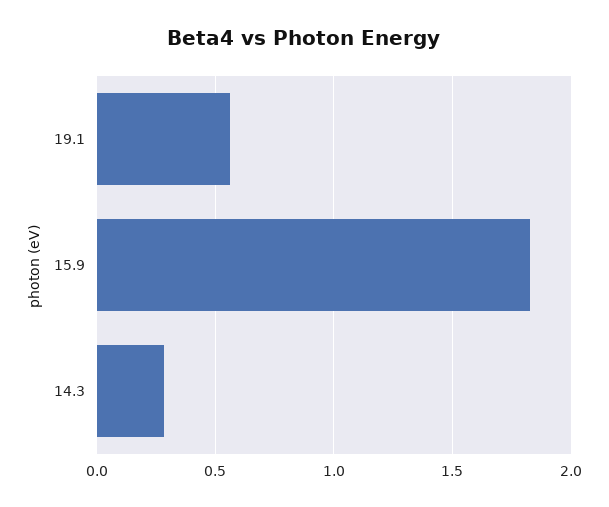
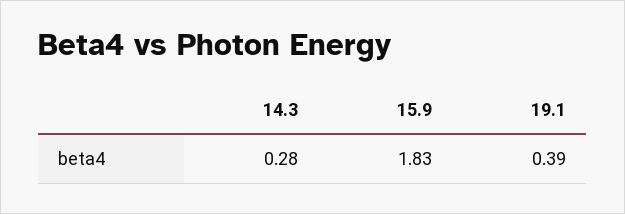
  {
-   "19.1": 0.55,
+   "19.1": 0.39,
    "15.9": 1.83,
    "14.3": 0.28
  }

